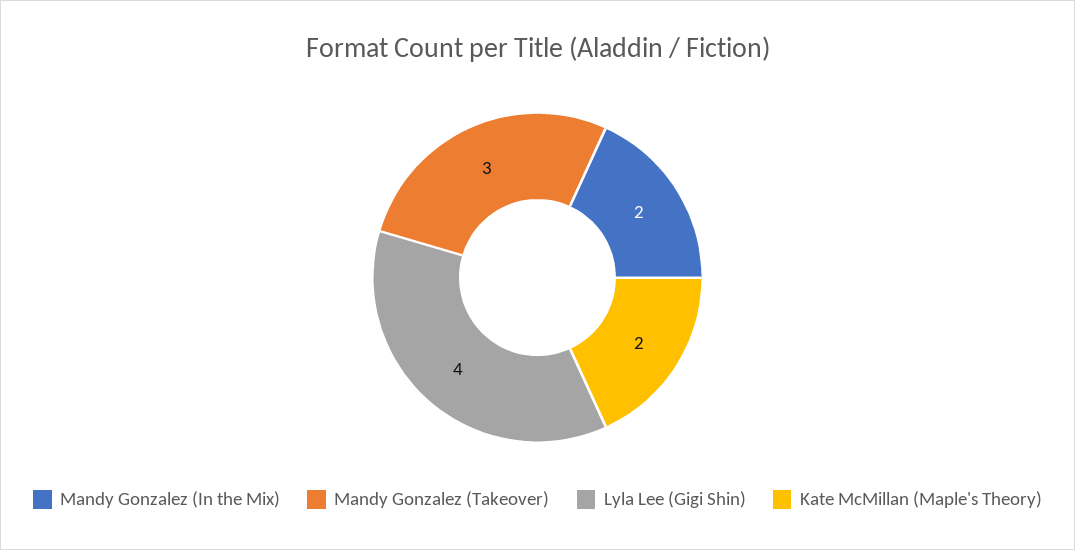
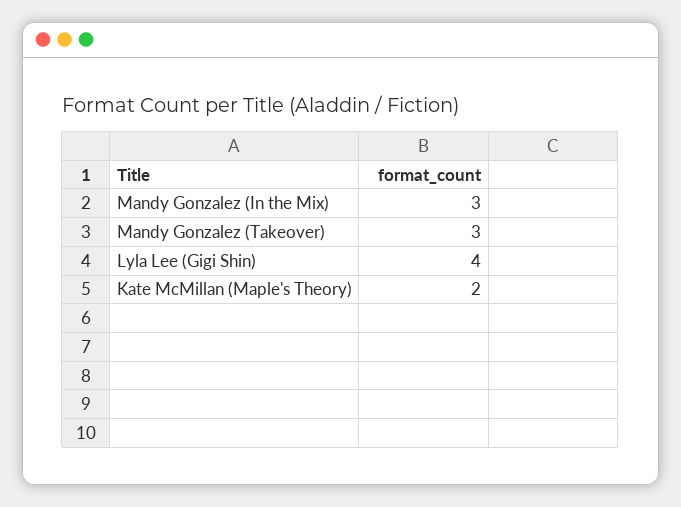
  {
-   "Mandy Gonzalez (In the Mix)": 2,
+   "Mandy Gonzalez (In the Mix)": 3,
    "Mandy Gonzalez (Takeover)": 3,
    "Lyla Lee (Gigi Shin)": 4,
    "Kate McMillan (Maple's Theory)": 2
  }

